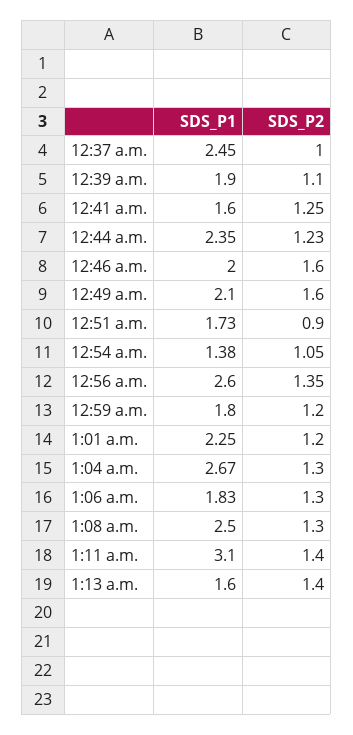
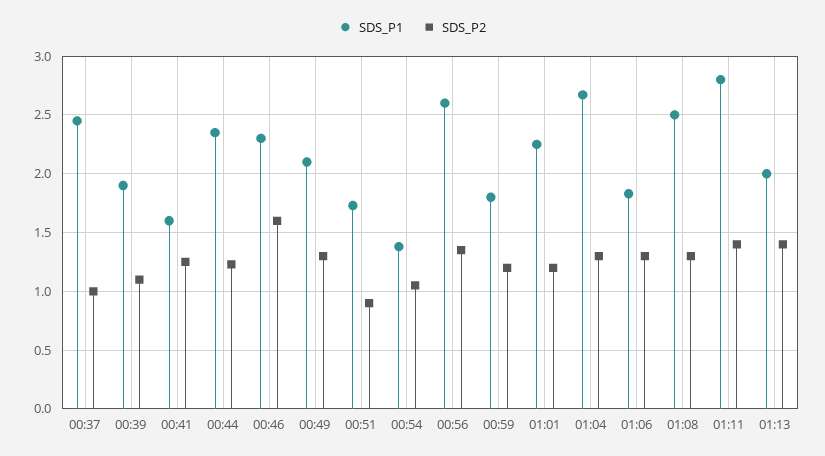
  {
    "SDS_P1": {
      "12:37 a.m.": 2.45,
      "12:39 a.m.": 1.9,
      "12:41 a.m.": 1.6,
      "12:44 a.m.": 2.35,
-     "12:46 a.m.": 2,
+     "12:46 a.m.": 2.3,
      "12:49 a.m.": 2.1,
      "12:51 a.m.": 1.73,
      "12:54 a.m.": 1.38,
      "12:56 a.m.": 2.6,
      "12:59 a.m.": 1.8,
      "1:01 a.m.": 2.25,
      "1:04 a.m.": 2.67,
      "1:06 a.m.": 1.83,
      "1:08 a.m.": 2.5,
-     "1:11 a.m.": 3.1,
+     "1:11 a.m.": 2.8,
-     "1:13 a.m.": 1.6
+     "1:13 a.m.": 2
    },
    "SDS_P2": {
      "12:37 a.m.": 1,
      "12:39 a.m.": 1.1,
      "12:41 a.m.": 1.25,
      "12:44 a.m.": 1.23,
      "12:46 a.m.": 1.6,
-     "12:49 a.m.": 1.6,
+     "12:49 a.m.": 1.3,
      "12:51 a.m.": 0.9,
      "12:54 a.m.": 1.05,
      "12:56 a.m.": 1.35,
      "12:59 a.m.": 1.2,
      "1:01 a.m.": 1.2,
      "1:04 a.m.": 1.3,
      "1:06 a.m.": 1.3,
      "1:08 a.m.": 1.3,
      "1:11 a.m.": 1.4,
      "1:13 a.m.": 1.4
    }
  }

